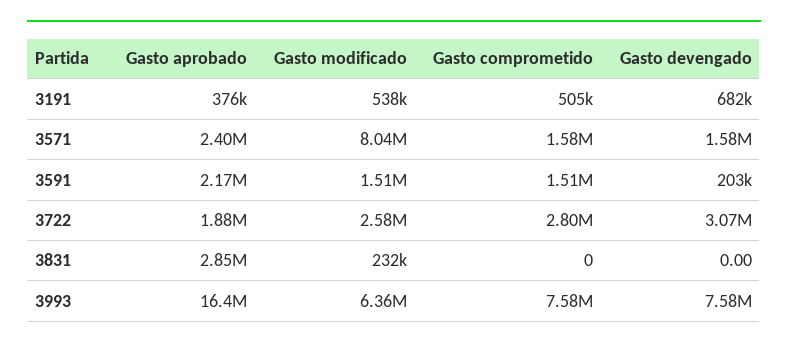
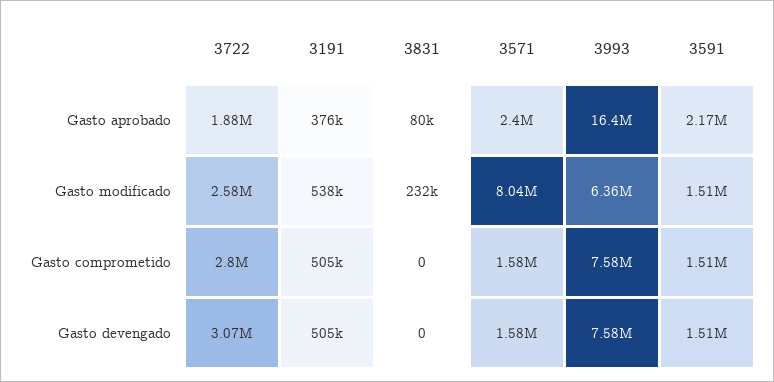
  {
    "Gasto aprobado": {
      "3191": 376000,
      "3571": 2400000,
      "3591": 2170000,
      "3722": 1880000,
-     "3831": 2850000,
+     "3831": 80000,
      "3993": 16400000
    },
    "Gasto modificado": {
      "3191": 538000,
      "3571": 8040000,
      "3591": 1510000,
      "3722": 2580000,
      "3831": 232000,
      "3993": 6360000
    },
    "Gasto comprometido": {
      "3191": 505000,
      "3571": 1580000,
      "3591": 1510000,
      "3722": 2800000,
      "3831": 0,
      "3993": 7580000
    },
    "Gasto devengado": {
-     "3191": 682000,
+     "3191": 505000,
      "3571": 1580000,
-     "3591": 203000,
+     "3591": 1510000,
      "3722": 3070000,
      "3831": 0,
      "3993": 7580000
    }
  }

